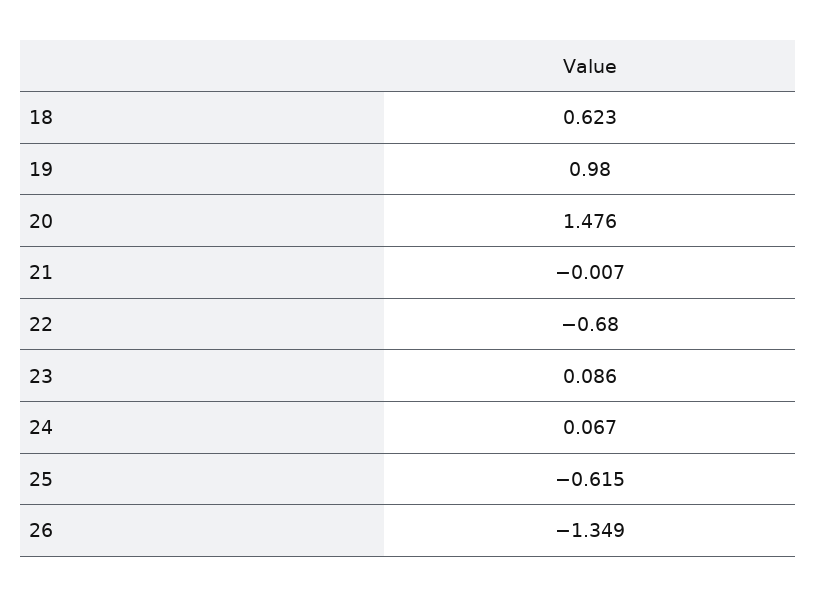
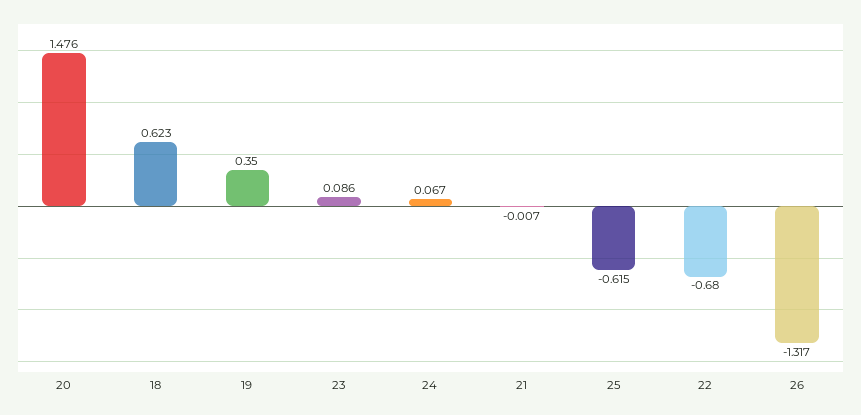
  {
    "18": 0.623,
-   "19": 0.98,
+   "19": 0.35,
    "20": 1.476,
    "21": -0.007,
    "22": -0.68,
    "23": 0.086,
    "24": 0.067,
    "25": -0.615,
-   "26": -1.349
+   "26": -1.317
  }

